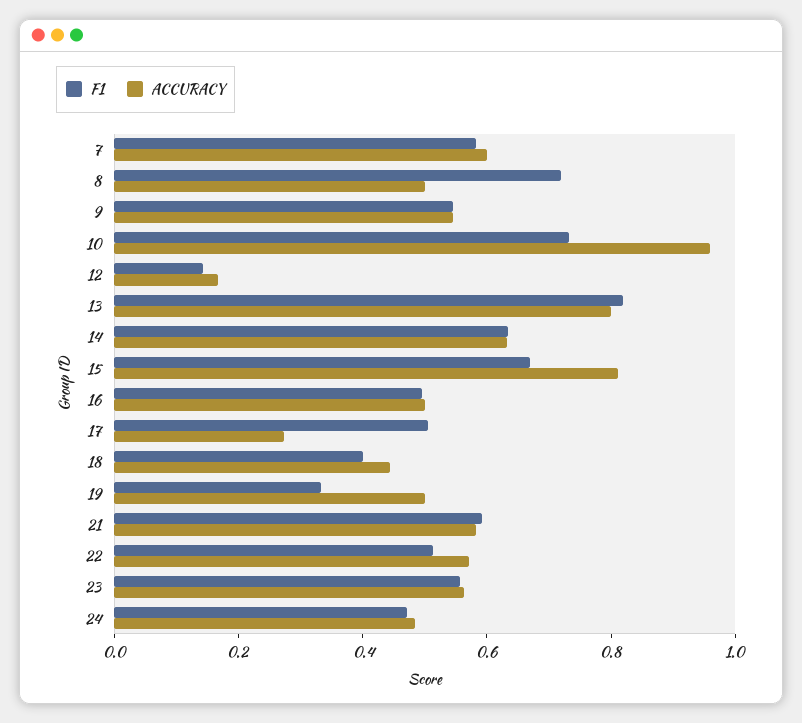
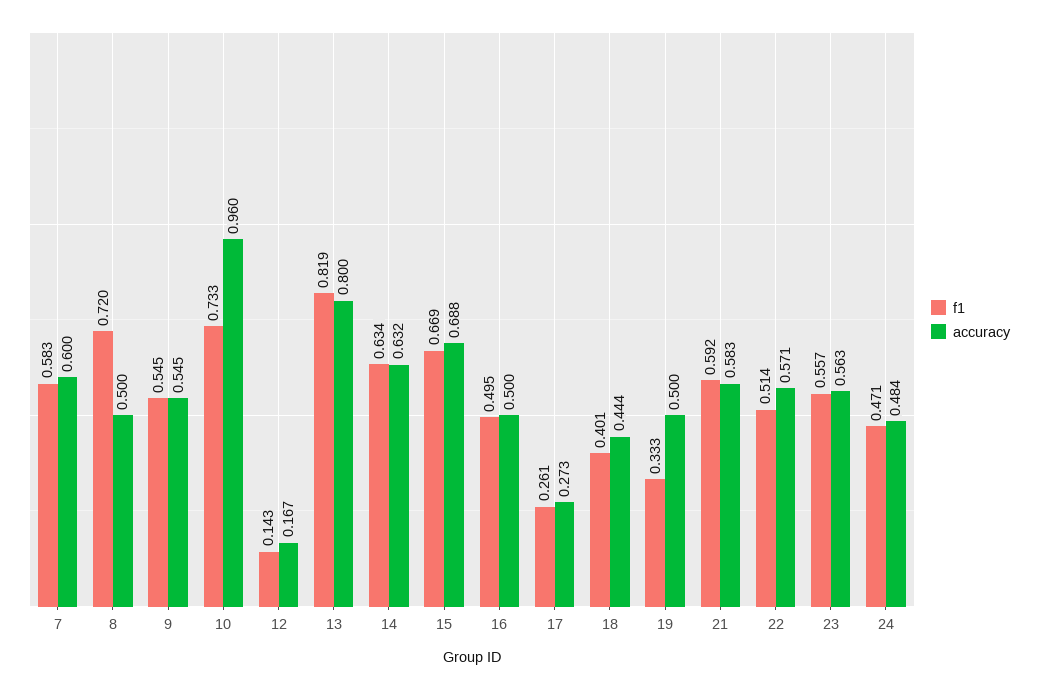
  {
    "F1": {
      "7": 0.583,
      "8": 0.72,
      "9": 0.545,
      "10": 0.733,
      "12": 0.143,
      "13": 0.819,
      "14": 0.634,
      "15": 0.669,
      "16": 0.495,
-     "17": 0.5,
+     "17": 0.261,
      "18": 0.401,
      "19": 0.333,
      "21": 0.592,
      "22": 0.514,
      "23": 0.557,
      "24": 0.471
    },
    "ACCURACY": {
      "7": 0.6,
      "8": 0.5,
      "9": 0.545,
      "10": 0.96,
      "12": 0.167,
      "13": 0.8,
      "14": 0.632,
-     "15": 0.8,
+     "15": 0.688,
      "16": 0.5,
      "17": 0.273,
      "18": 0.444,
      "19": 0.5,
      "21": 0.583,
      "22": 0.571,
      "23": 0.563,
      "24": 0.484
    }
  }

